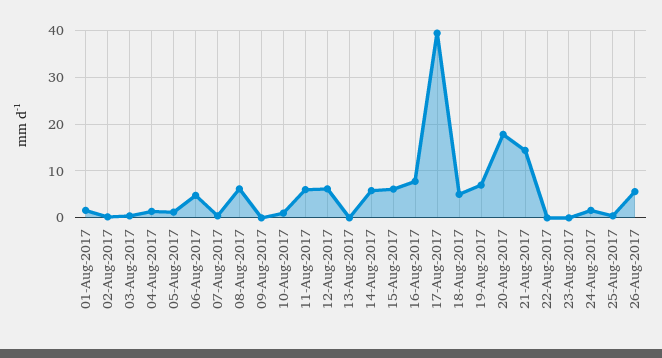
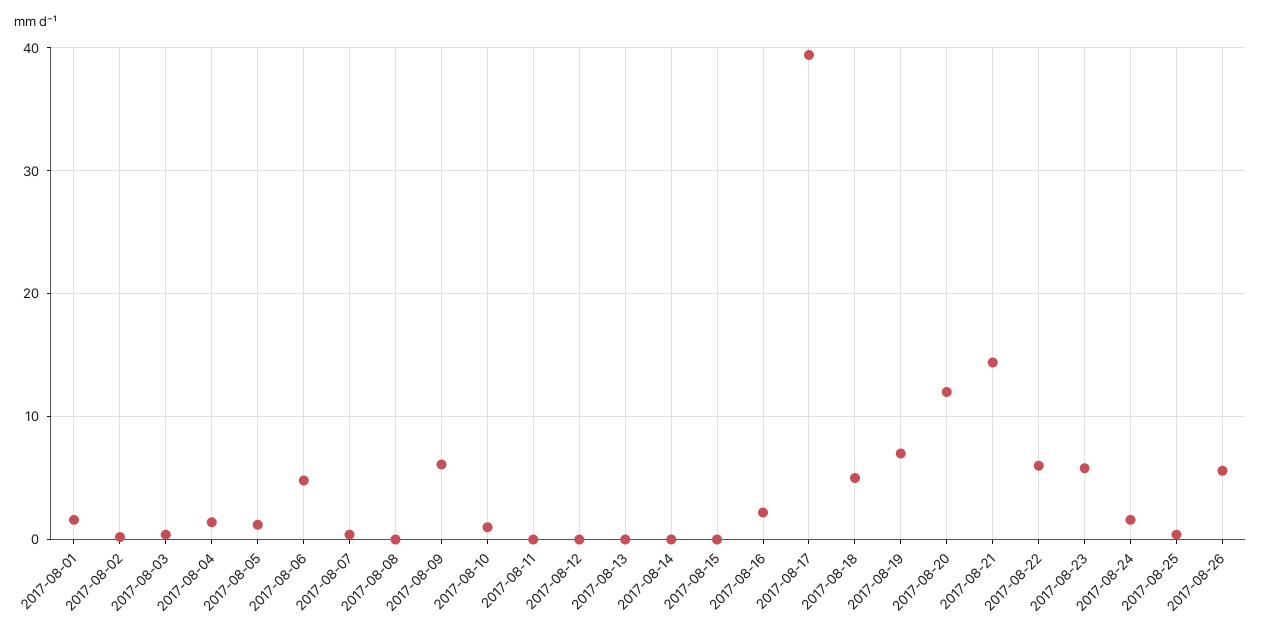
  {
    "01-Aug-2017": 2,
    "02-Aug-2017": 0,
    "03-Aug-2017": 0,
    "04-Aug-2017": 1,
    "05-Aug-2017": 1,
    "06-Aug-2017": 5,
    "07-Aug-2017": 0,
-   "08-Aug-2017": 6,
+   "08-Aug-2017": 0,
-   "09-Aug-2017": 0,
+   "09-Aug-2017": 6,
    "10-Aug-2017": 1,
-   "11-Aug-2017": 6,
+   "11-Aug-2017": 0,
-   "12-Aug-2017": 6,
+   "12-Aug-2017": 0,
    "13-Aug-2017": 0,
-   "14-Aug-2017": 6,
+   "14-Aug-2017": 0,
-   "15-Aug-2017": 6,
+   "15-Aug-2017": 0,
-   "16-Aug-2017": 8,
+   "16-Aug-2017": 2,
    "17-Aug-2017": 39,
    "18-Aug-2017": 5,
    "19-Aug-2017": 7,
-   "20-Aug-2017": 18,
+   "20-Aug-2017": 12,
    "21-Aug-2017": 14,
-   "22-Aug-2017": 0,
+   "22-Aug-2017": 6,
-   "23-Aug-2017": 0,
+   "23-Aug-2017": 6,
    "24-Aug-2017": 2,
    "25-Aug-2017": 0,
    "26-Aug-2017": 6
  }

